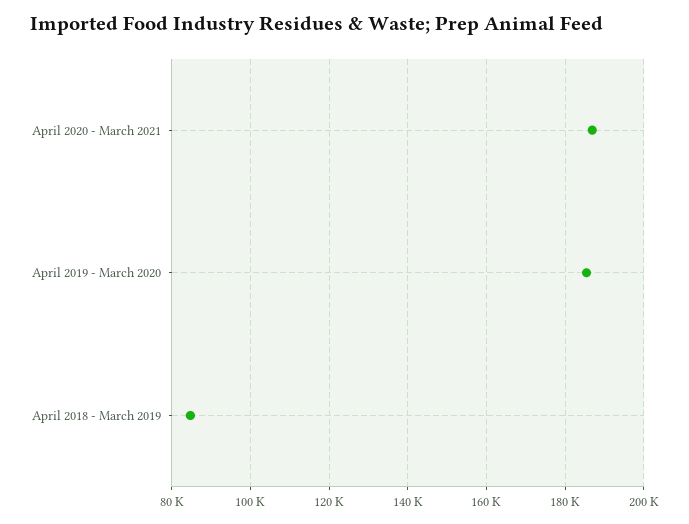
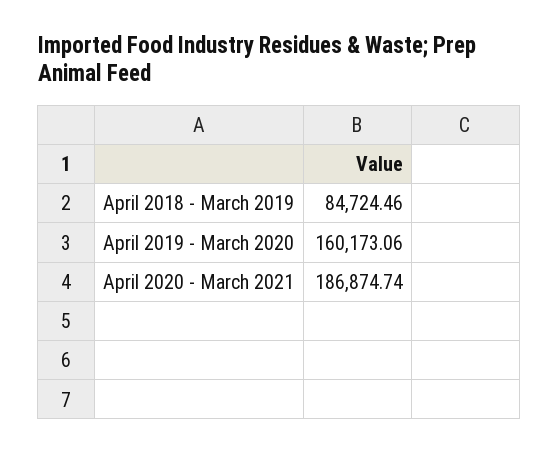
  {
    "April 2020 - March 2021": 186874.74,
-   "April 2019 - March 2020": 186000,
+   "April 2019 - March 2020": 160173.06,
    "April 2018 - March 2019": 84724.46
  }

